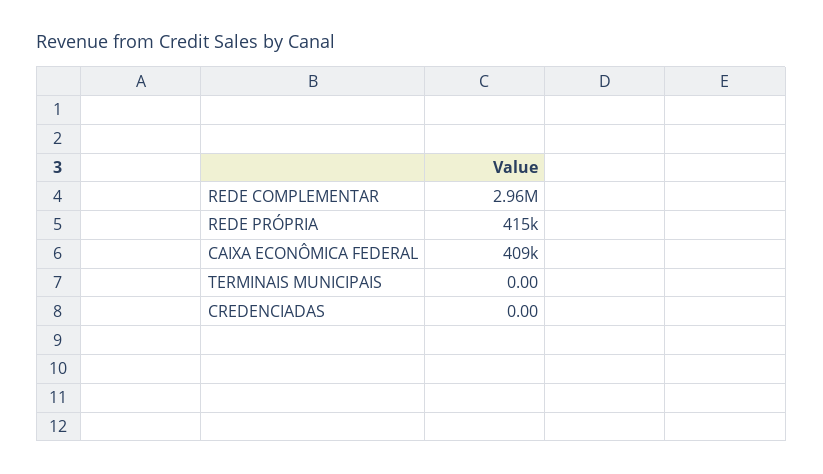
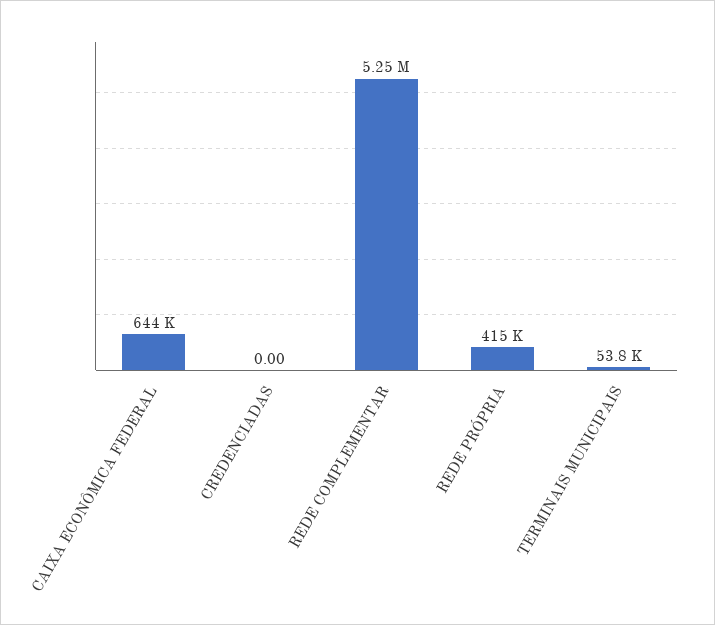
  {
-   "REDE COMPLEMENTAR": 2960000,
+   "REDE COMPLEMENTAR": 5250000,
    "REDE PRÓPRIA": 415000,
-   "CAIXA ECONÔMICA FEDERAL": 409000,
+   "CAIXA ECONÔMICA FEDERAL": 644000,
-   "TERMINAIS MUNICIPAIS": 0,
+   "TERMINAIS MUNICIPAIS": 53800,
    "CREDENCIADAS": 0
  }

